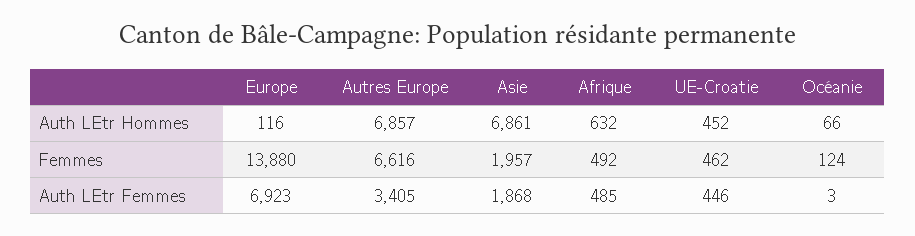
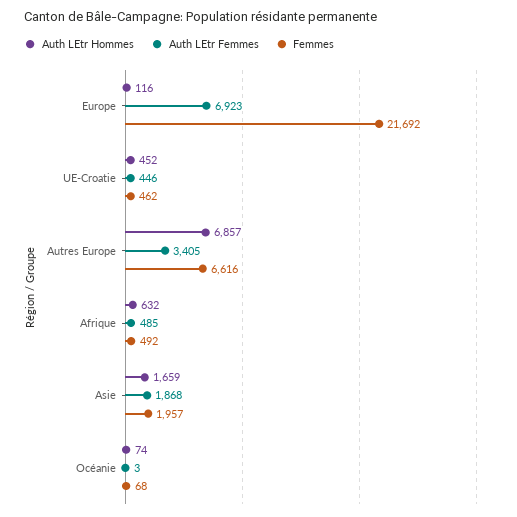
  {
    "Auth LEtr Hommes": {
      "Europe": 116,
      "Autres Europe": 6857,
-     "Asie": 6861,
+     "Asie": 1659,
      "Afrique": 632,
      "UE-Croatie": 452,
-     "Océanie": 66
+     "Océanie": 74
    },
    "Femmes": {
-     "Europe": 13880,
+     "Europe": 21692,
      "Autres Europe": 6616,
      "Asie": 1957,
      "Afrique": 492,
      "UE-Croatie": 462,
-     "Océanie": 124
+     "Océanie": 68
    },
    "Auth LEtr Femmes": {
      "Europe": 6923,
      "Autres Europe": 3405,
      "Asie": 1868,
      "Afrique": 485,
      "UE-Croatie": 446,
      "Océanie": 3
    }
  }

